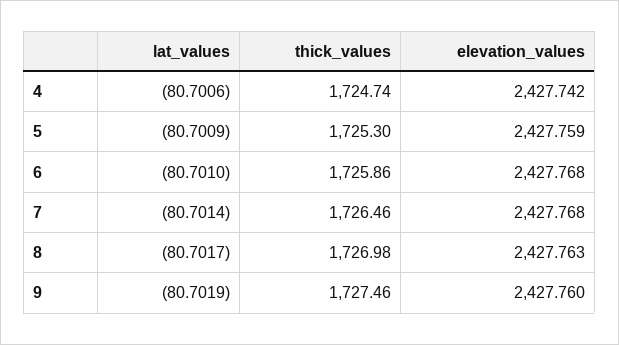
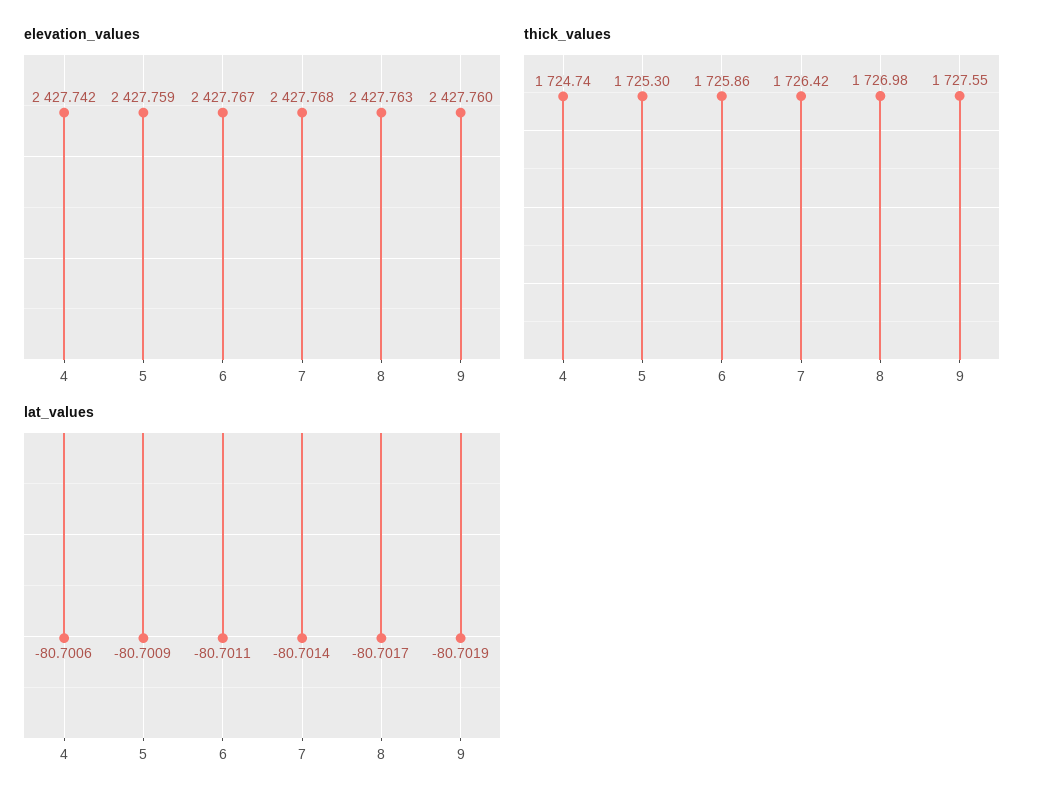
  {
    "lat_values": {
      "4": -80.7006,
      "5": -80.7009,
-     "6": -80.701,
+     "6": -80.7011,
      "7": -80.7014,
      "8": -80.7017,
      "9": -80.7019
    },
    "thick_values": {
      "4": 1724.74,
      "5": 1725.3,
      "6": 1725.86,
-     "7": 1726.46,
+     "7": 1726.42,
      "8": 1726.98,
-     "9": 1727.46
+     "9": 1727.55
    },
    "elevation_values": {
      "4": 2427.742,
      "5": 2427.759,
-     "6": 2427.768,
+     "6": 2427.767,
      "7": 2427.768,
      "8": 2427.763,
      "9": 2427.76
    }
  }

